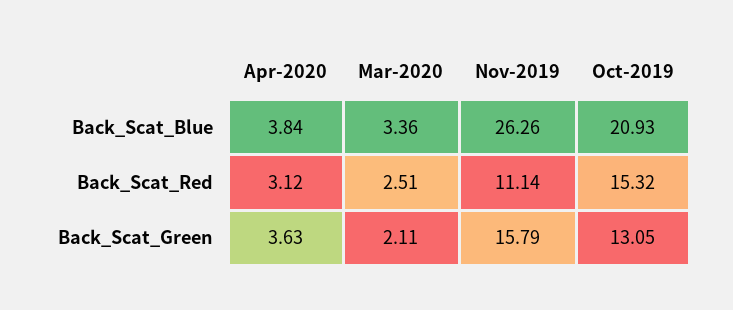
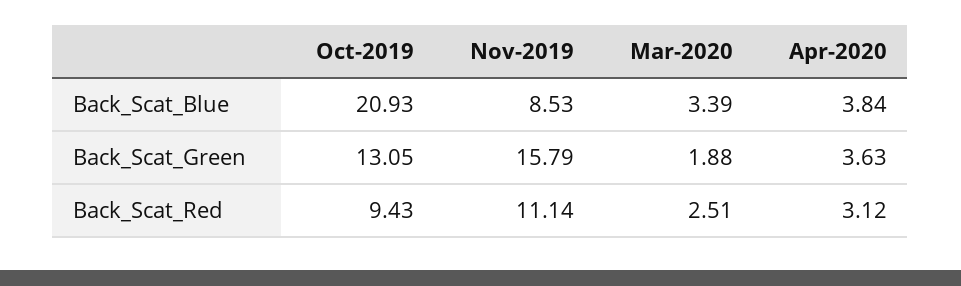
  {
    "Apr-2020": {
      "Back_Scat_Blue": 3.84,
      "Back_Scat_Red": 3.12,
      "Back_Scat_Green": 3.63
    },
    "Mar-2020": {
-     "Back_Scat_Blue": 3.36,
+     "Back_Scat_Blue": 3.39,
      "Back_Scat_Red": 2.51,
-     "Back_Scat_Green": 2.11
+     "Back_Scat_Green": 1.88
    },
    "Nov-2019": {
-     "Back_Scat_Blue": 26.26,
+     "Back_Scat_Blue": 8.53,
      "Back_Scat_Red": 11.14,
      "Back_Scat_Green": 15.79
    },
    "Oct-2019": {
      "Back_Scat_Blue": 20.93,
-     "Back_Scat_Red": 15.32,
+     "Back_Scat_Red": 9.43,
      "Back_Scat_Green": 13.05
    }
  }

